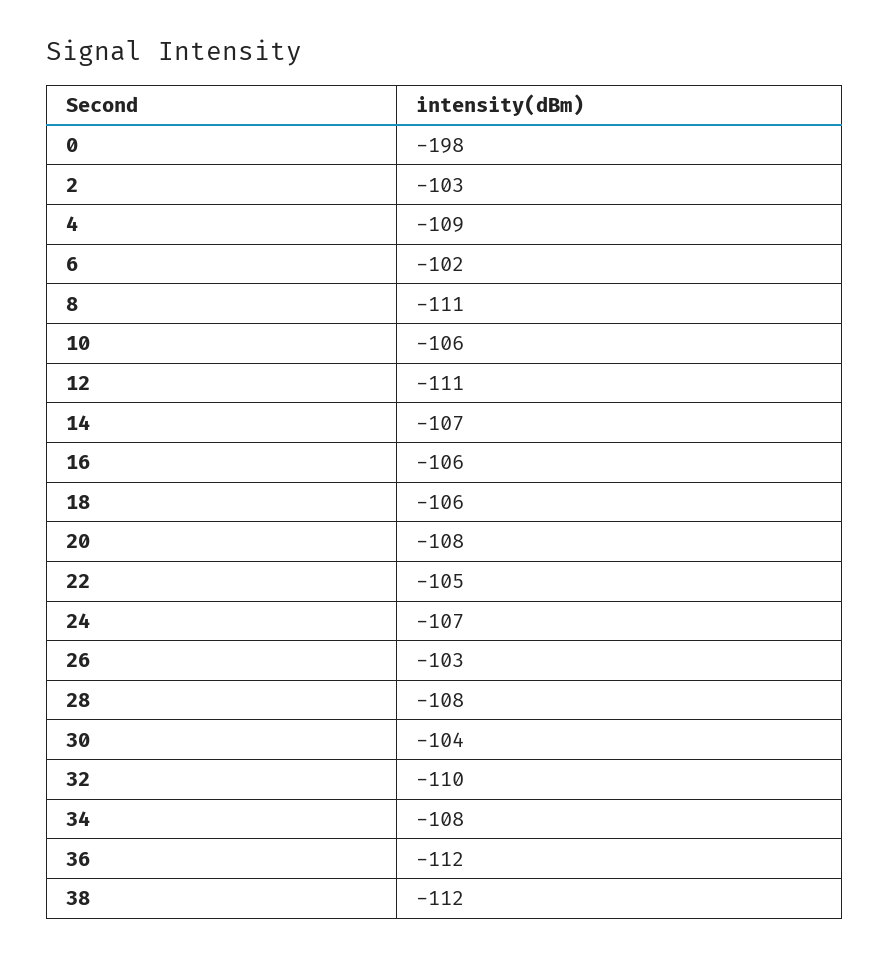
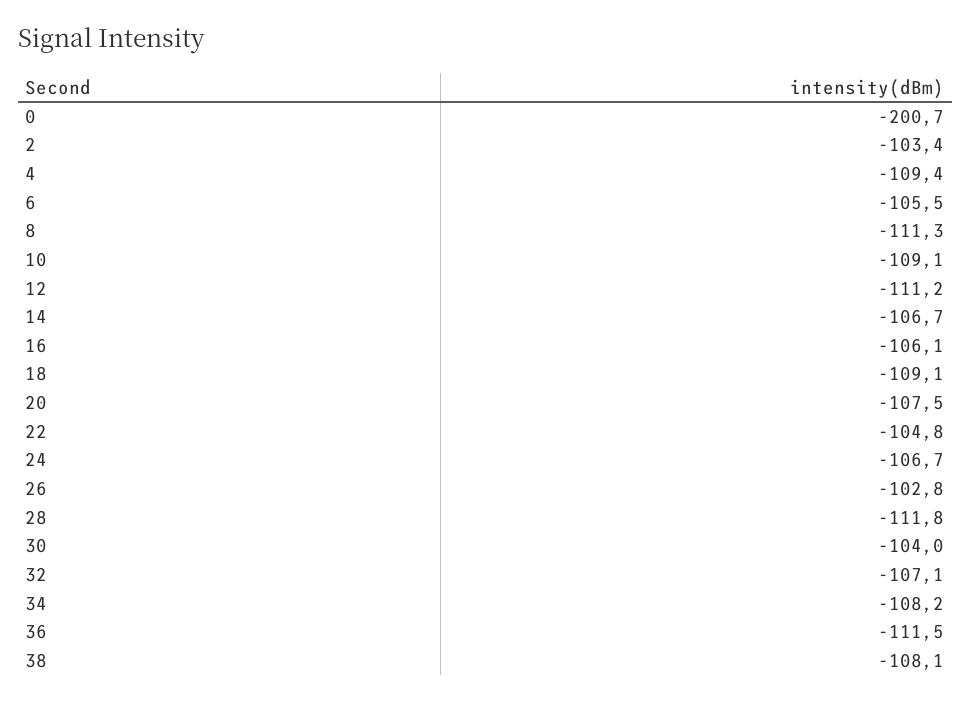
  {
-   "0": -198,
+   "0": -200.7,
    "2": -103.4,
    "4": -109.4,
-   "6": -102,
+   "6": -105.5,
    "8": -111.3,
-   "10": -106,
+   "10": -109.1,
    "12": -111.2,
    "14": -106.7,
    "16": -106.1,
-   "18": -106,
+   "18": -109.1,
    "20": -107.5,
    "22": -104.8,
    "24": -106.7,
    "26": -102.8,
-   "28": -108,
+   "28": -111.8,
    "30": -104,
-   "32": -110,
+   "32": -107.1,
    "34": -108.2,
    "36": -111.5,
-   "38": -112
+   "38": -108.1
  }

